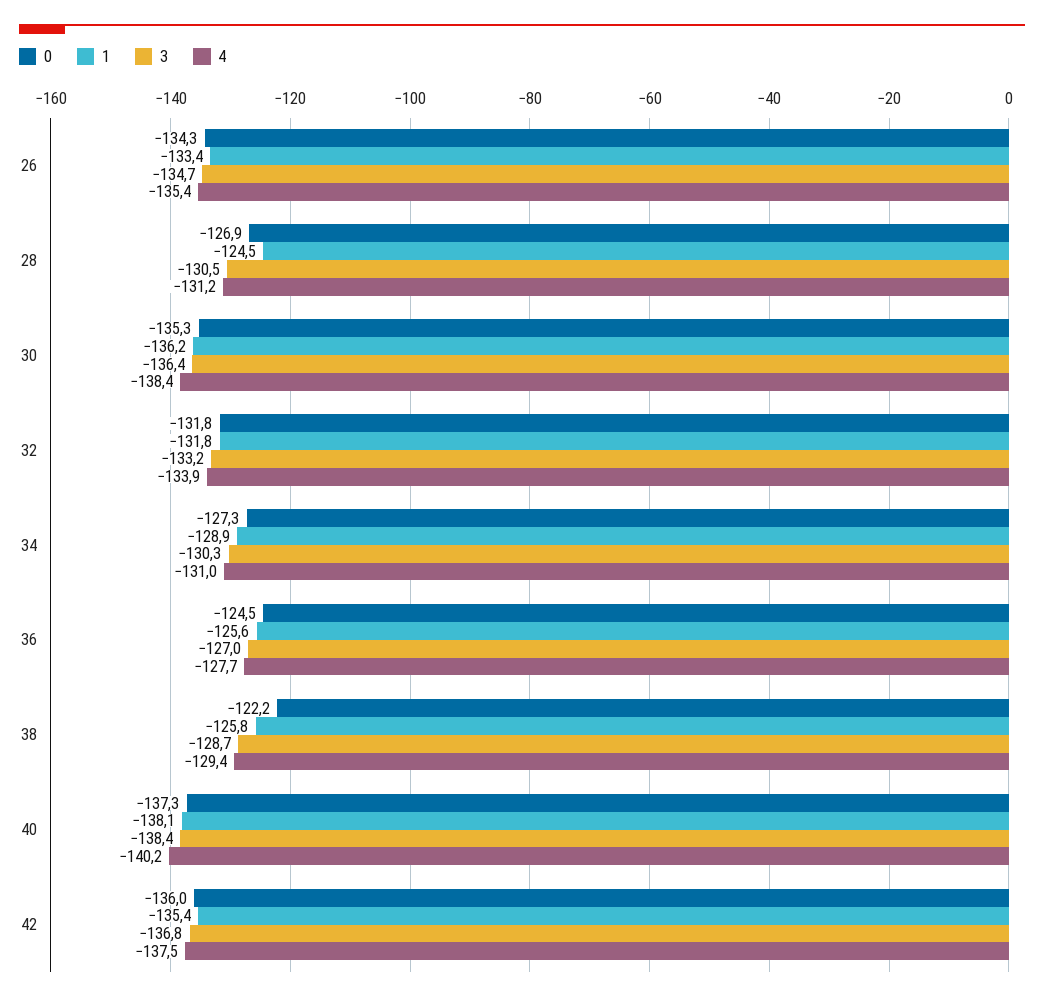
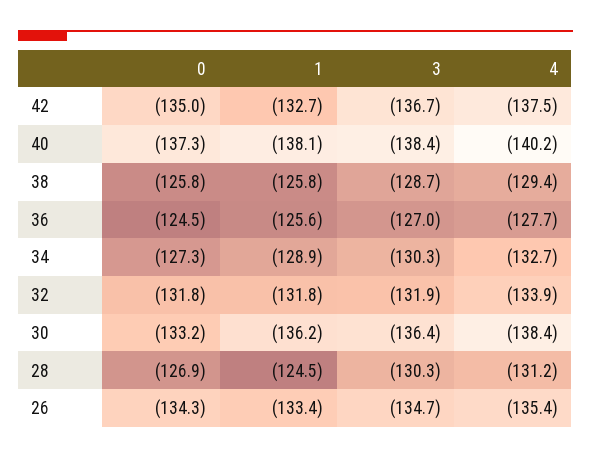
  {
    "0": {
      "26": -134.3,
      "28": -126.9,
-     "30": -135.3,
+     "30": -133.2,
      "32": -131.8,
      "34": -127.3,
      "36": -124.5,
-     "38": -122.2,
+     "38": -125.8,
      "40": -137.3,
-     "42": -136
+     "42": -135
    },
    "1": {
      "26": -133.4,
      "28": -124.5,
      "30": -136.2,
      "32": -131.8,
      "34": -128.9,
      "36": -125.6,
      "38": -125.8,
      "40": -138.1,
-     "42": -135.4
+     "42": -132.7
    },
    "3": {
      "26": -134.7,
-     "28": -130.5,
+     "28": -130.3,
      "30": -136.4,
-     "32": -133.2,
+     "32": -131.9,
      "34": -130.3,
      "36": -127,
      "38": -128.7,
      "40": -138.4,
-     "42": -136.8
+     "42": -136.7
    },
    "4": {
      "26": -135.4,
      "28": -131.2,
      "30": -138.4,
      "32": -133.9,
-     "34": -131,
+     "34": -132.7,
      "36": -127.7,
      "38": -129.4,
      "40": -140.2,
      "42": -137.5
    }
  }

